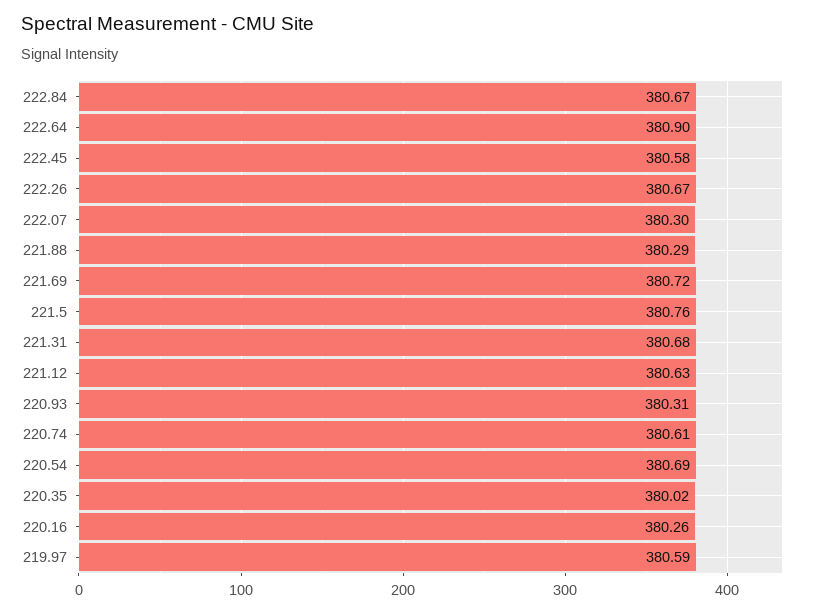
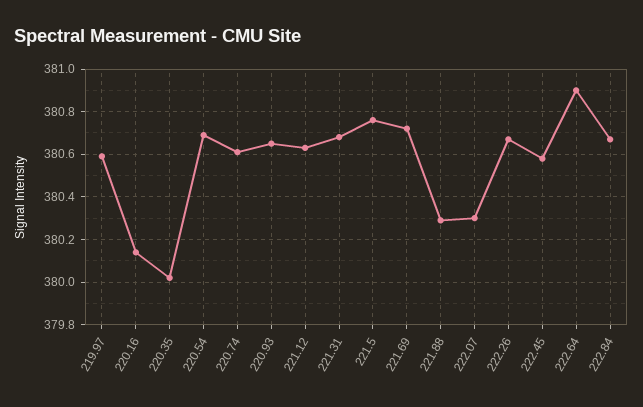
  {
    "222.84": 380.67,
    "222.64": 380.9,
    "222.45": 380.58,
    "222.26": 380.67,
    "222.07": 380.3,
    "221.88": 380.29,
    "221.69": 380.72,
    "221.5": 380.76,
    "221.31": 380.68,
    "221.12": 380.63,
-   "220.93": 380.31,
+   "220.93": 380.65,
    "220.74": 380.61,
    "220.54": 380.69,
    "220.35": 380.02,
-   "220.16": 380.26,
+   "220.16": 380.15,
    "219.97": 380.59
  }

